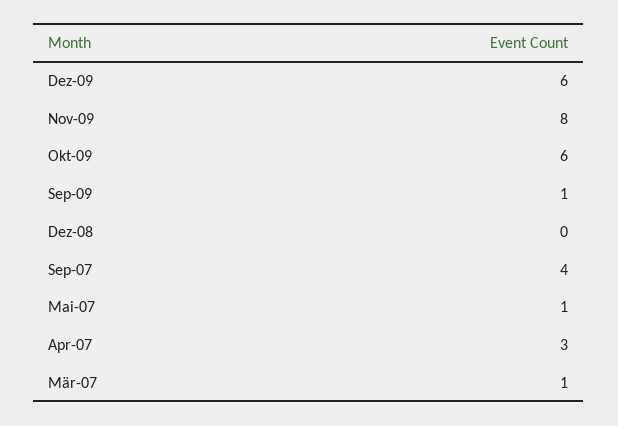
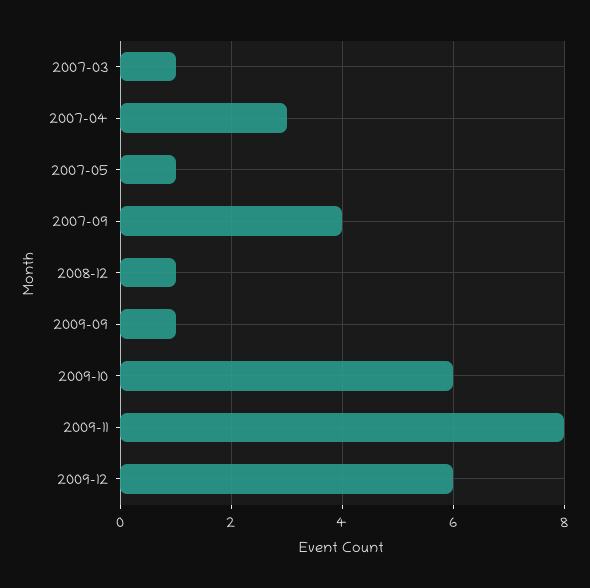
  {
    "Dez-09": 6,
    "Nov-09": 8,
    "Okt-09": 6,
    "Sep-09": 1,
-   "Dez-08": 0,
+   "Dez-08": 1,
    "Sep-07": 4,
    "Mai-07": 1,
    "Apr-07": 3,
    "Mär-07": 1
  }

